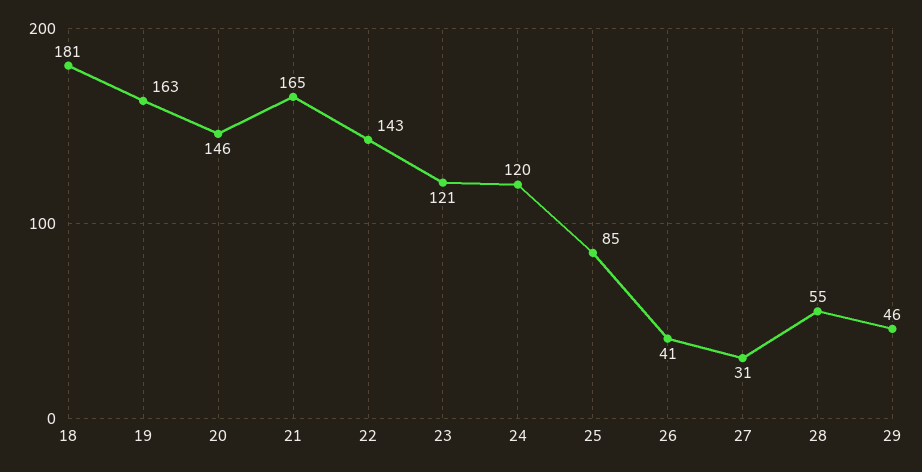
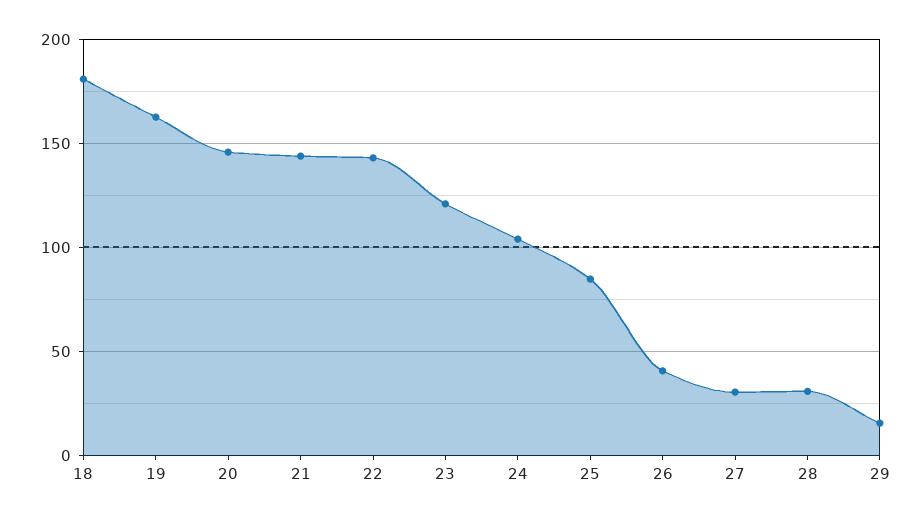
  {
    "18": 181,
    "19": 163,
    "20": 146,
-   "21": 165,
+   "21": 145,
    "22": 143,
    "23": 121,
-   "24": 120,
+   "24": 105,
    "25": 85,
    "26": 41,
    "27": 31,
-   "28": 55,
+   "28": 30,
-   "29": 46
+   "29": 15
  }

